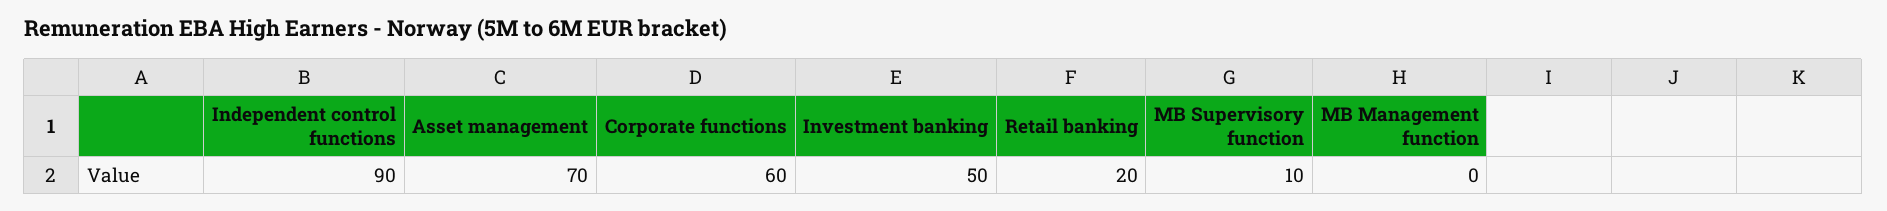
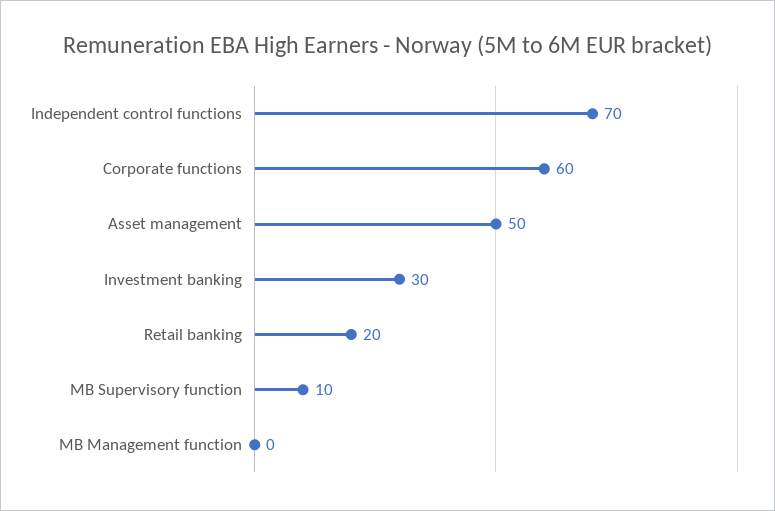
  {
-   "Independent control functions": 90,
+   "Independent control functions": 70,
-   "Asset management": 70,
+   "Asset management": 50,
    "Corporate functions": 60,
-   "Investment banking": 50,
+   "Investment banking": 30,
    "Retail banking": 20,
    "MB Supervisory function": 10,
    "MB Management function": 0
  }

